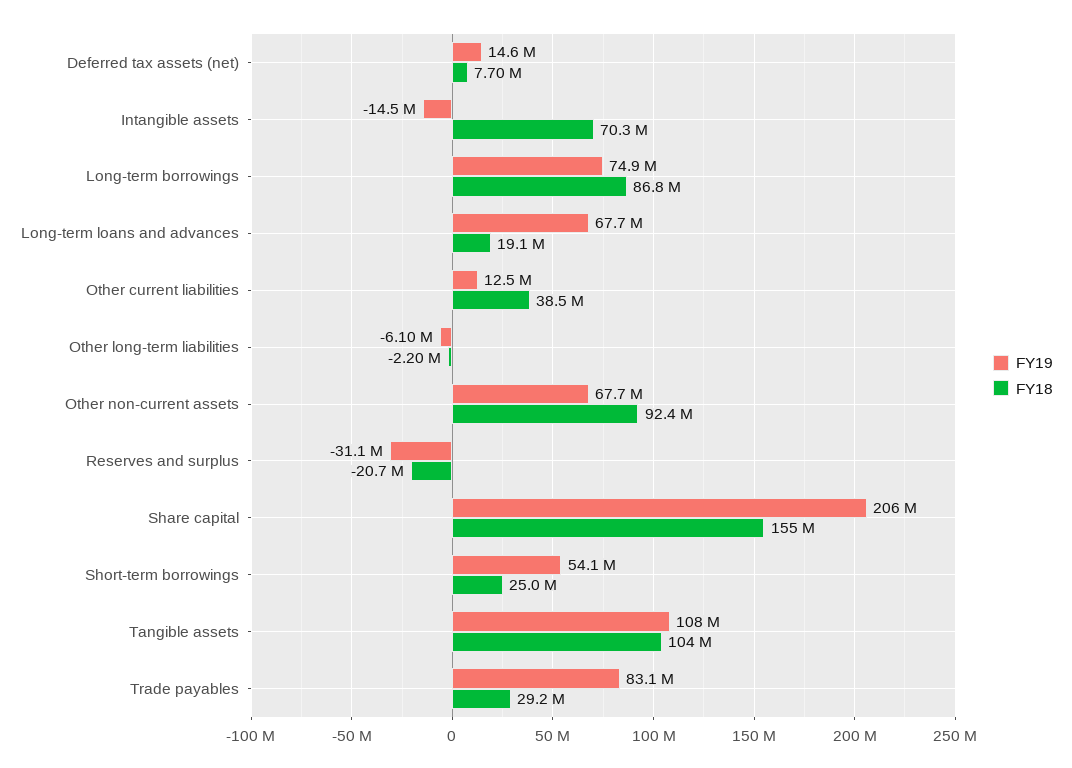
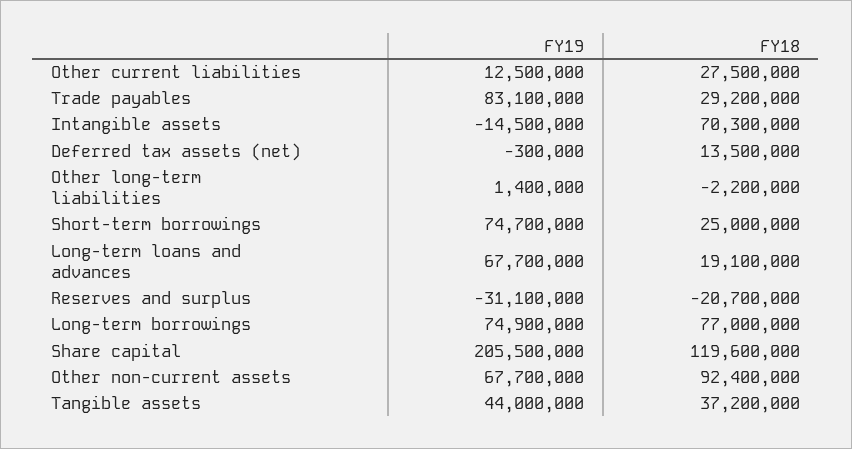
  {
    "FY19": {
-     "Deferred tax assets (net)": 14600000,
+     "Deferred tax assets (net)": -300000,
      "Intangible assets": -14500000,
      "Long-term borrowings": 74900000,
      "Long-term loans and advances": 67700000,
      "Other current liabilities": 12500000,
-     "Other long-term liabilities": -6100000,
+     "Other long-term liabilities": 1400000,
      "Other non-current assets": 67700000,
      "Reserves and surplus": -31100000,
      "Share capital": 205500000,
-     "Short-term borrowings": 54100000,
+     "Short-term borrowings": 74700000,
-     "Tangible assets": 108000000,
+     "Tangible assets": 44000000,
      "Trade payables": 83100000
    },
    "FY18": {
-     "Deferred tax assets (net)": 7700000,
+     "Deferred tax assets (net)": 13500000,
      "Intangible assets": 70300000,
-     "Long-term borrowings": 86800000,
+     "Long-term borrowings": 77000000,
      "Long-term loans and advances": 19100000,
-     "Other current liabilities": 38500000,
+     "Other current liabilities": 27500000,
      "Other long-term liabilities": -2200000,
      "Other non-current assets": 92400000,
      "Reserves and surplus": -20700000,
-     "Share capital": 155000000,
+     "Share capital": 119600000,
      "Short-term borrowings": 25000000,
-     "Tangible assets": 104000000,
+     "Tangible assets": 37200000,
      "Trade payables": 29200000
    }
  }

